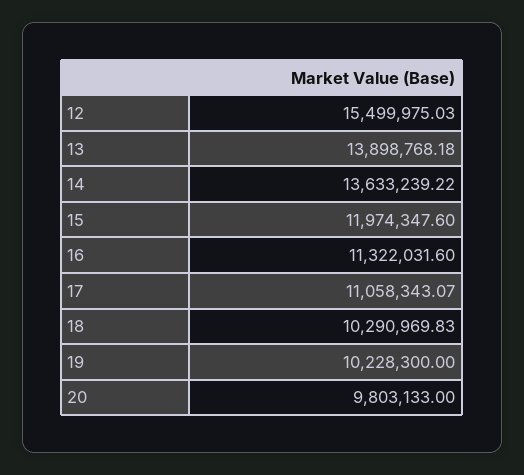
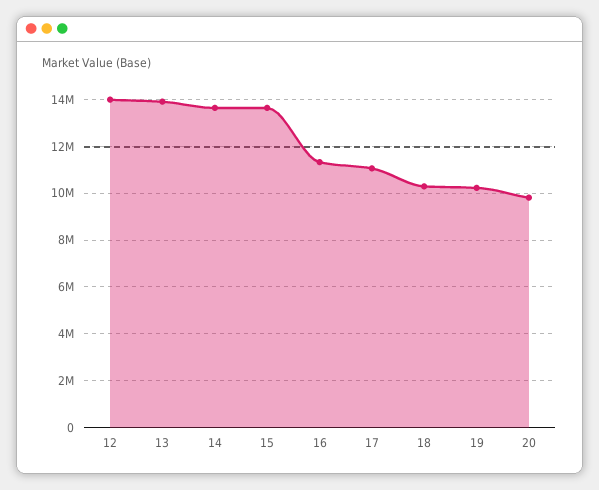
  {
-   "12": 15499975.03,
+   "12": 14000000,
    "13": 13898768.18,
    "14": 13633239.22,
-   "15": 11974347.6,
+   "15": 13500000,
    "16": 11322031.6,
    "17": 11058343.07,
    "18": 10290969.83,
    "19": 10228300,
    "20": 9803133
  }

